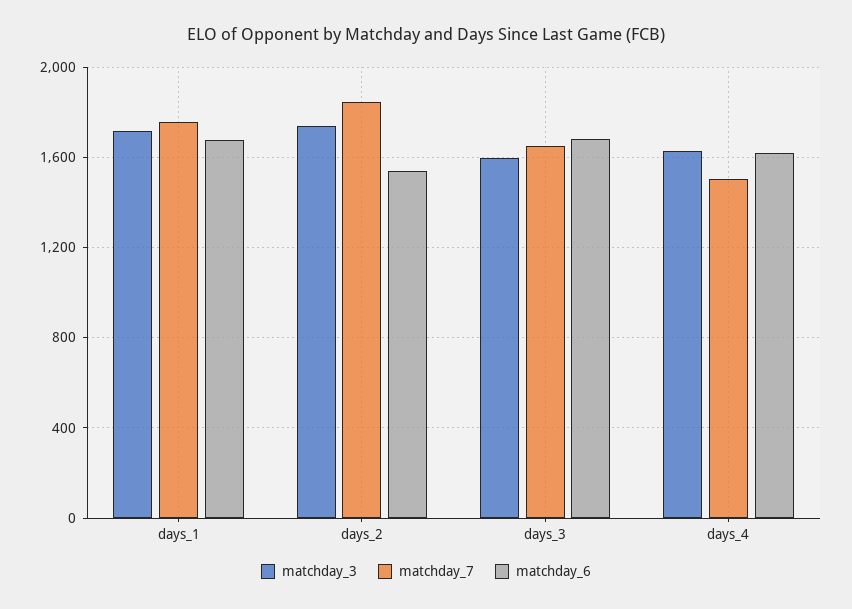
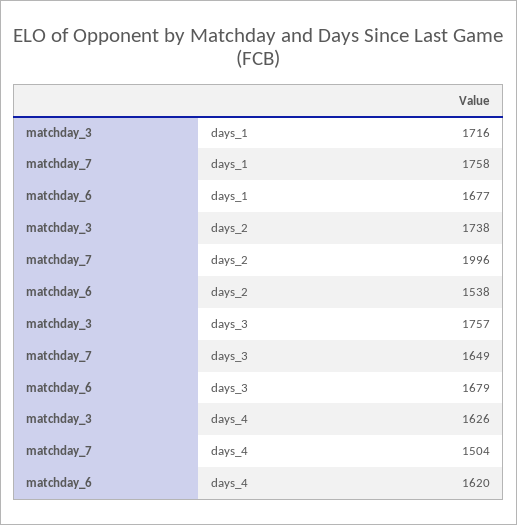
  {
    "matchday_3": {
      "days_1": 1716,
      "days_2": 1738,
-     "days_3": 1600,
+     "days_3": 1757,
      "days_4": 1626
    },
    "matchday_7": {
      "days_1": 1758,
-     "days_2": 1850,
+     "days_2": 1996,
      "days_3": 1649,
      "days_4": 1504
    },
    "matchday_6": {
      "days_1": 1677,
      "days_2": 1538,
      "days_3": 1679,
      "days_4": 1620
    }
  }

